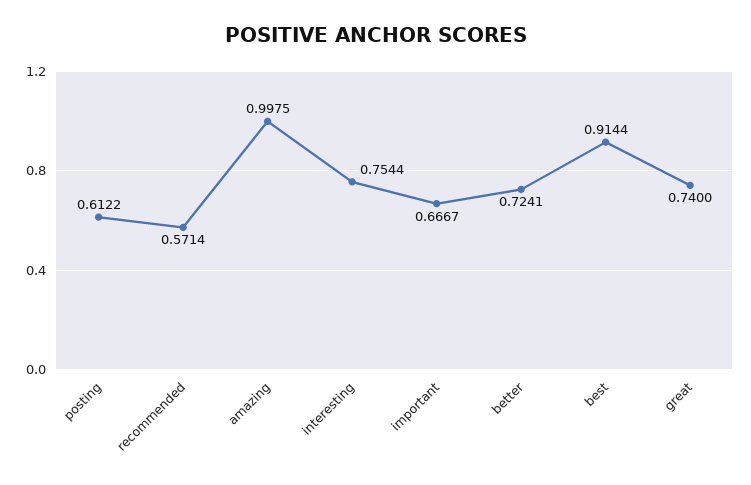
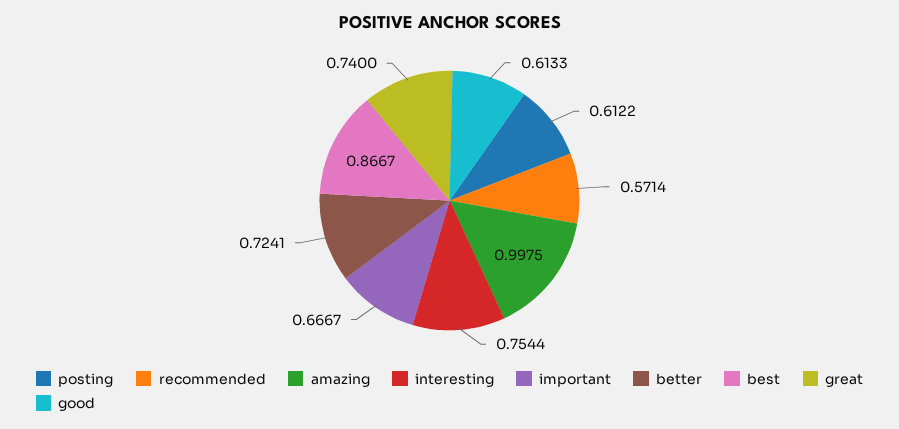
  {
    "posting": 0.6122,
    "recommended": 0.5714,
    "amazing": 0.9975,
    "interesting": 0.7544,
    "important": 0.6667,
    "better": 0.7241,
-   "best": 0.9144,
+   "best": 0.8667,
-   "great": 0.74
+   "great": 0.74,
+   "good": 0.6133
  }

